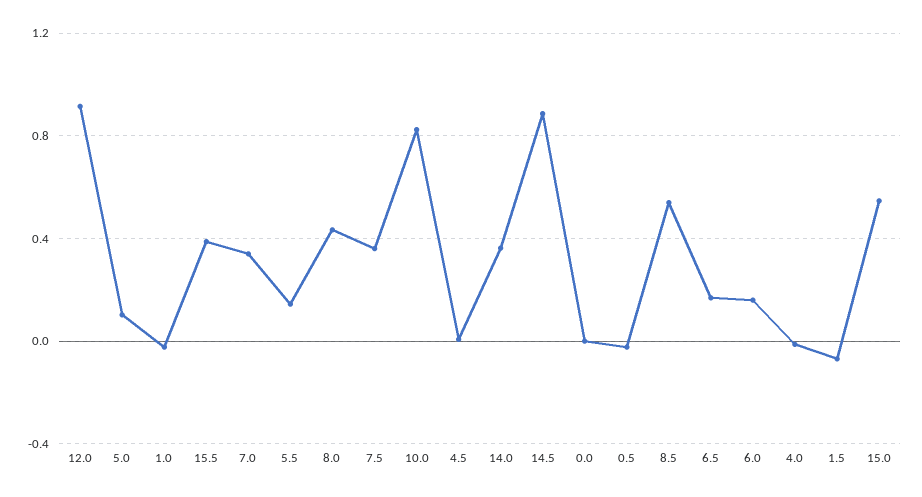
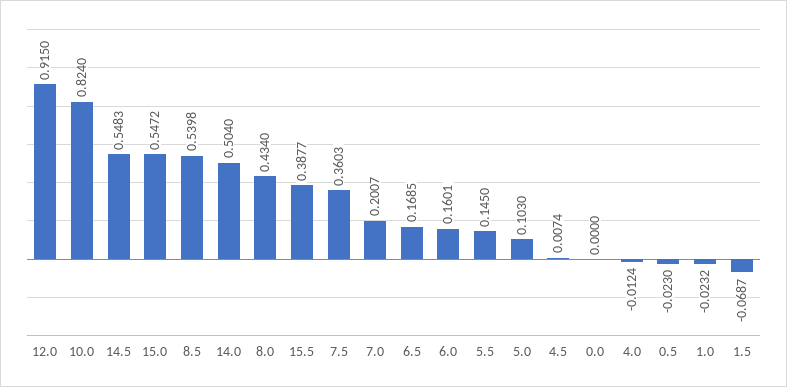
  {
    "12.0": 0.915,
    "5.0": 0.103,
    "1.0": -0.0232,
    "15.5": 0.3877,
-   "7.0": 0.35,
+   "7.0": 0.2007,
    "5.5": 0.145,
    "8.0": 0.434,
    "7.5": 0.3603,
    "10.0": 0.824,
    "4.5": 0.0074,
-   "14.0": 0.35,
+   "14.0": 0.504,
-   "14.5": 0.9,
+   "14.5": 0.5483,
    "0.0": 0,
    "0.5": -0.023,
    "8.5": 0.5398,
    "6.5": 0.1685,
    "6.0": 0.1601,
    "4.0": -0.0124,
    "1.5": -0.0687,
    "15.0": 0.5472
  }

